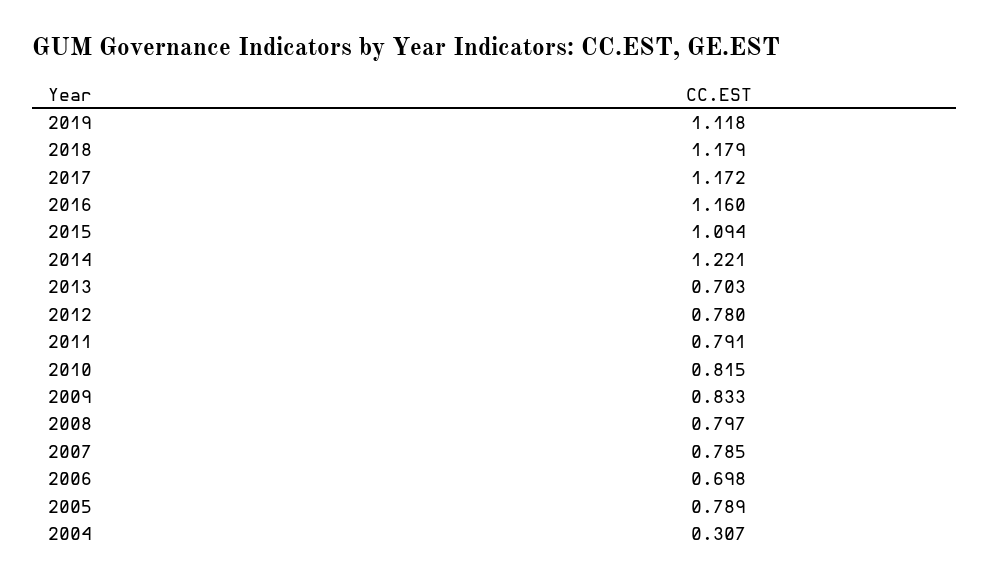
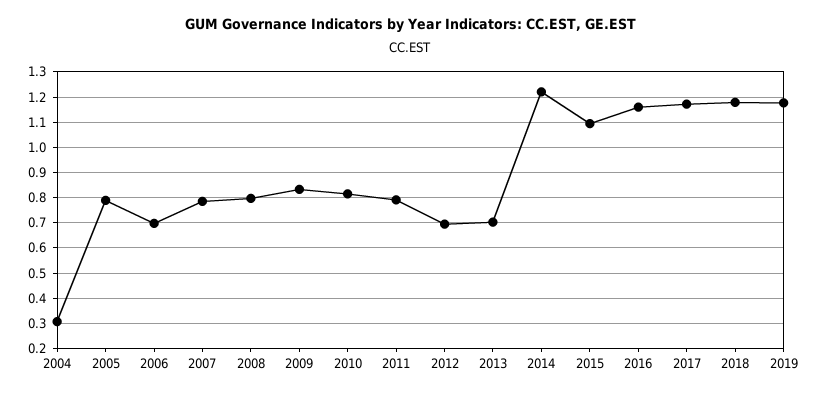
  {
-   "2019": 1.118,
+   "2019": 1.175,
    "2018": 1.179,
    "2017": 1.172,
    "2016": 1.16,
    "2015": 1.094,
    "2014": 1.221,
    "2013": 0.703,
-   "2012": 0.78,
+   "2012": 0.7,
    "2011": 0.791,
    "2010": 0.815,
    "2009": 0.833,
    "2008": 0.797,
    "2007": 0.785,
    "2006": 0.698,
    "2005": 0.789,
    "2004": 0.307
  }

